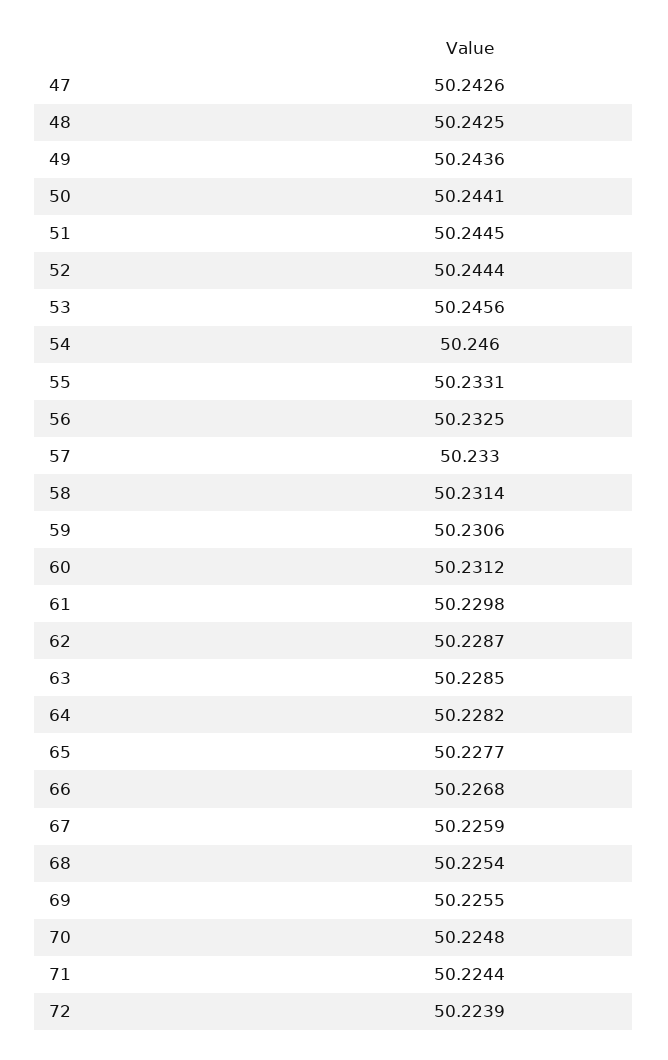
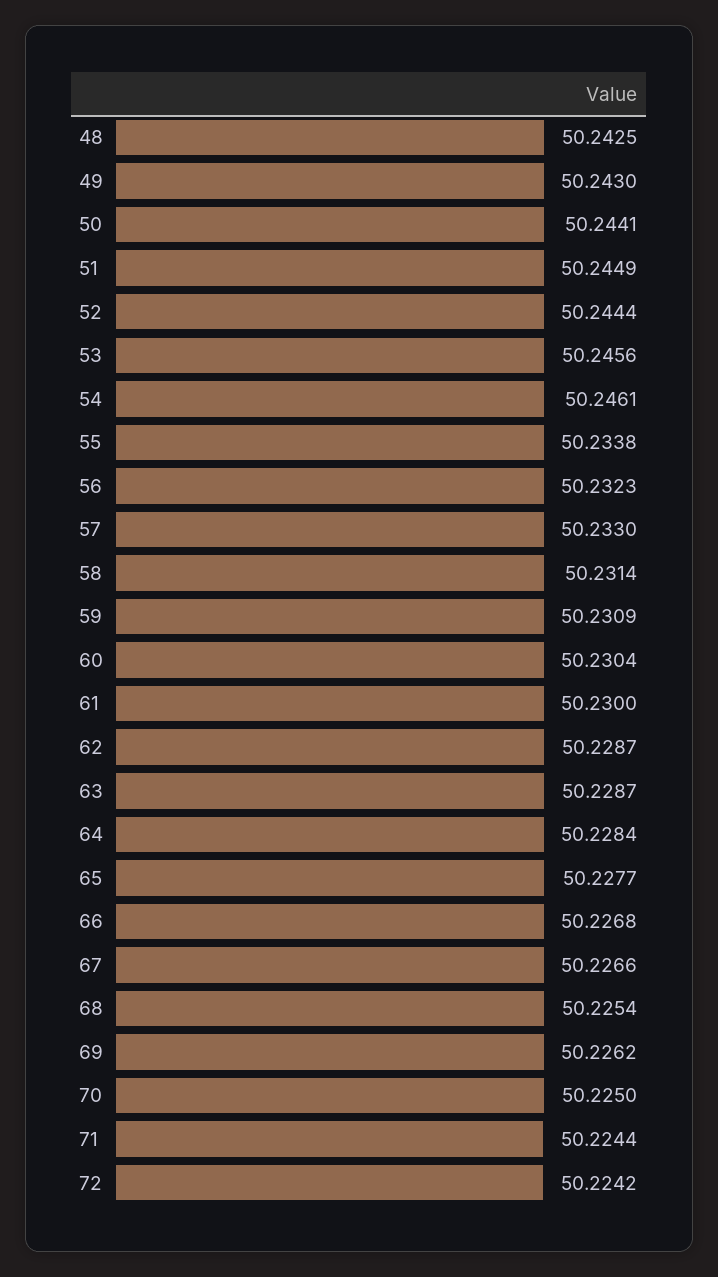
  {
-   "47": 50.2426,
    "48": 50.2425,
-   "49": 50.2436,
+   "49": 50.243,
    "50": 50.2441,
-   "51": 50.2445,
+   "51": 50.2449,
    "52": 50.2444,
    "53": 50.2456,
-   "54": 50.246,
+   "54": 50.2461,
-   "55": 50.2331,
+   "55": 50.2338,
-   "56": 50.2325,
+   "56": 50.2323,
    "57": 50.233,
    "58": 50.2314,
-   "59": 50.2306,
+   "59": 50.2309,
-   "60": 50.2312,
+   "60": 50.2304,
-   "61": 50.2298,
+   "61": 50.23,
    "62": 50.2287,
-   "63": 50.2285,
+   "63": 50.2287,
-   "64": 50.2282,
+   "64": 50.2284,
    "65": 50.2277,
    "66": 50.2268,
-   "67": 50.2259,
+   "67": 50.2266,
    "68": 50.2254,
-   "69": 50.2255,
+   "69": 50.2262,
-   "70": 50.2248,
+   "70": 50.225,
    "71": 50.2244,
-   "72": 50.2239
+   "72": 50.2242
  }

